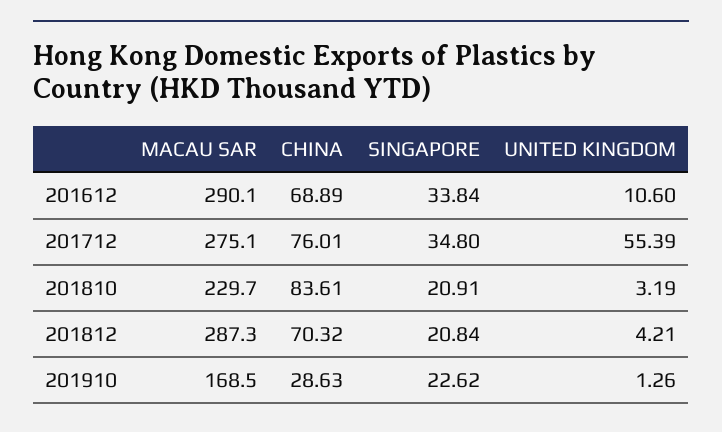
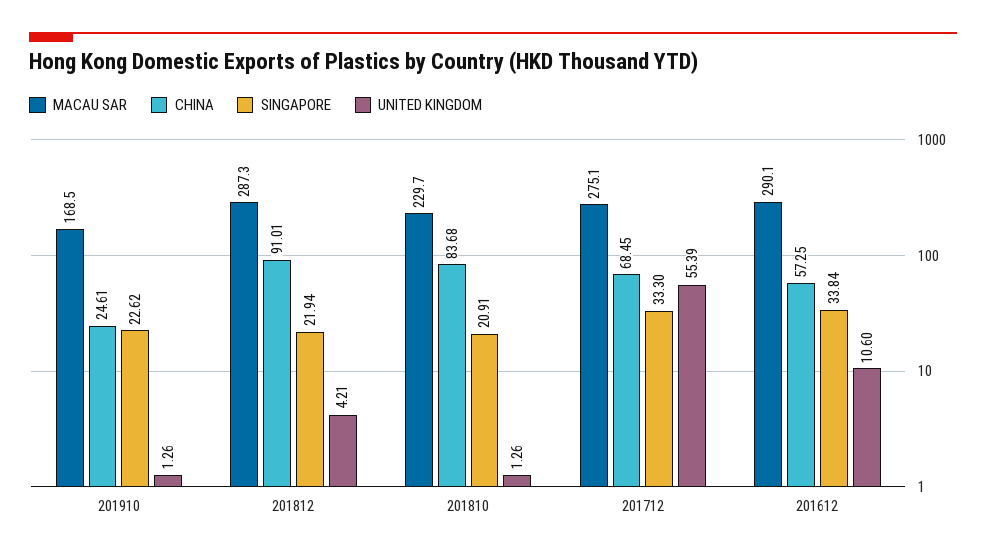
  {
    "MACAU SAR": {
      "201612": 290.1,
      "201712": 275.1,
      "201810": 229.7,
      "201812": 287.3,
      "201910": 168.5
    },
    "CHINA": {
-     "201612": 68.89,
+     "201612": 57.25,
-     "201712": 76.01,
+     "201712": 68.45,
-     "201810": 83.61,
+     "201810": 83.68,
-     "201812": 70.32,
+     "201812": 91.01,
-     "201910": 28.63
+     "201910": 24.61
    },
    "SINGAPORE": {
      "201612": 33.84,
-     "201712": 34.8,
+     "201712": 33.3,
      "201810": 20.91,
-     "201812": 20.84,
+     "201812": 21.94,
      "201910": 22.62
    },
    "UNITED KINGDOM": {
      "201612": 10.6,
      "201712": 55.39,
-     "201810": 3.19,
+     "201810": 1.26,
      "201812": 4.21,
      "201910": 1.26
    }
  }

